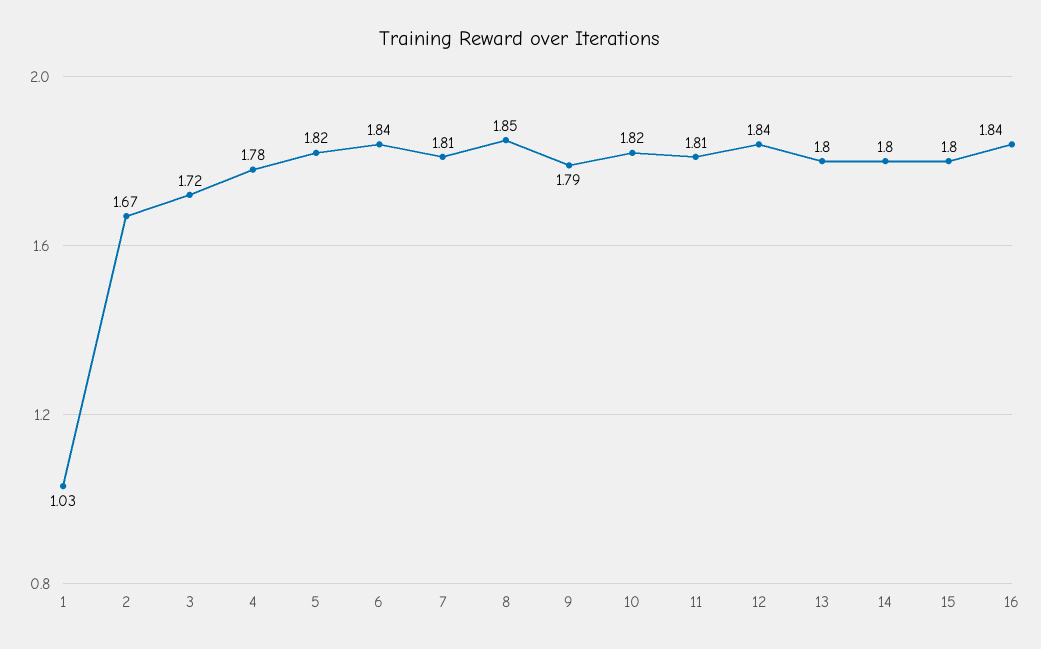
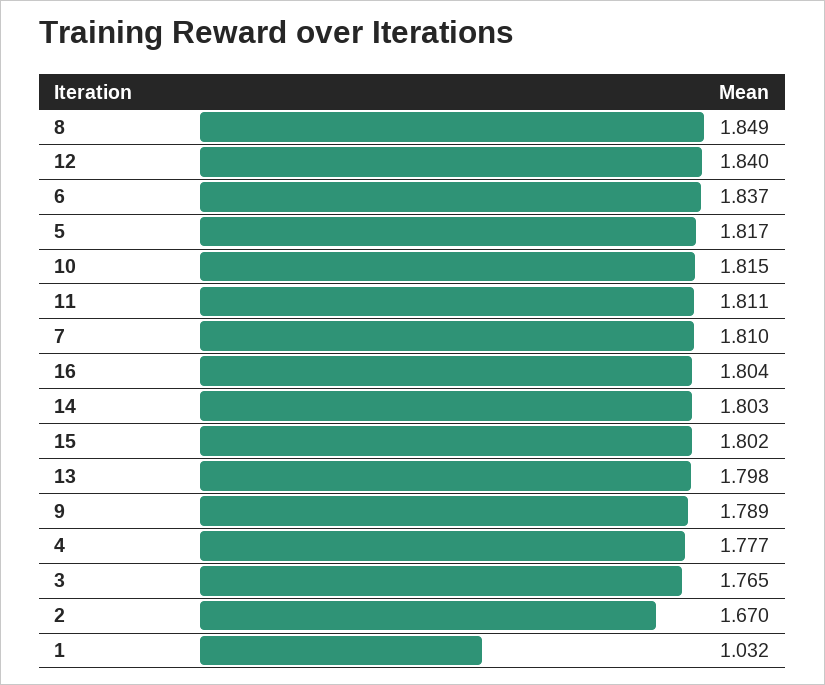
  {
    "1": 1.032,
    "2": 1.67,
-   "3": 1.72,
+   "3": 1.765,
    "4": 1.777,
    "5": 1.817,
    "6": 1.837,
    "7": 1.81,
    "8": 1.849,
    "9": 1.789,
    "10": 1.815,
    "11": 1.811,
    "12": 1.84,
    "13": 1.798,
    "14": 1.803,
    "15": 1.802,
-   "16": 1.84
+   "16": 1.804
  }

